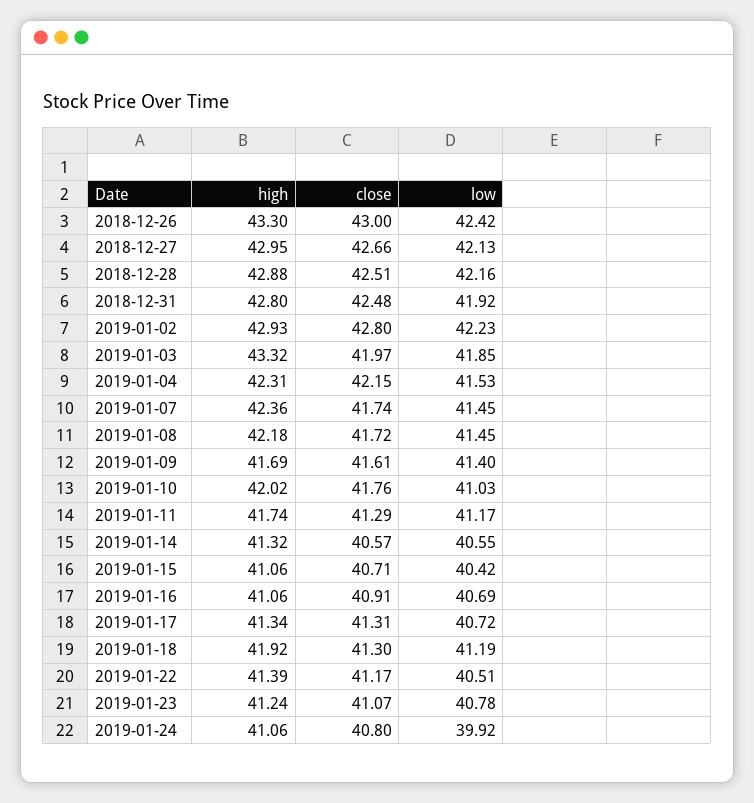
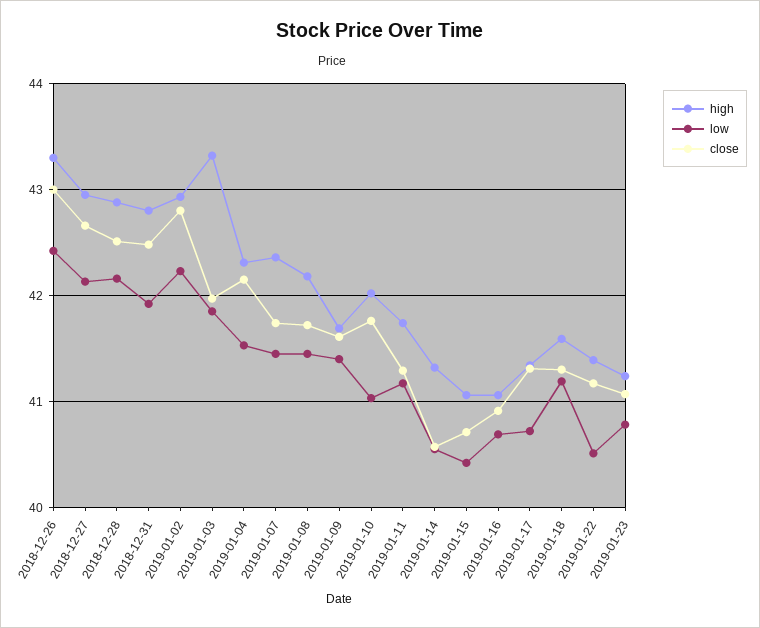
  {
    "high": {
      "2018-12-26": 43.3,
      "2018-12-27": 42.95,
      "2018-12-28": 42.88,
      "2018-12-31": 42.8,
      "2019-01-02": 42.93,
      "2019-01-03": 43.32,
      "2019-01-04": 42.31,
      "2019-01-07": 42.36,
      "2019-01-08": 42.18,
      "2019-01-09": 41.69,
      "2019-01-10": 42.02,
      "2019-01-11": 41.74,
      "2019-01-14": 41.32,
      "2019-01-15": 41.06,
      "2019-01-16": 41.06,
      "2019-01-17": 41.34,
-     "2019-01-18": 41.92,
+     "2019-01-18": 41.6,
      "2019-01-22": 41.39,
-     "2019-01-23": 41.24,
+     "2019-01-23": 41.24
-     "2019-01-24": 41.06
    },
    "close": {
      "2018-12-26": 43,
      "2018-12-27": 42.66,
      "2018-12-28": 42.51,
      "2018-12-31": 42.48,
      "2019-01-02": 42.8,
      "2019-01-03": 41.97,
      "2019-01-04": 42.15,
      "2019-01-07": 41.74,
      "2019-01-08": 41.72,
      "2019-01-09": 41.61,
      "2019-01-10": 41.76,
      "2019-01-11": 41.29,
      "2019-01-14": 40.57,
      "2019-01-15": 40.71,
      "2019-01-16": 40.91,
      "2019-01-17": 41.31,
      "2019-01-18": 41.3,
      "2019-01-22": 41.17,
-     "2019-01-23": 41.07,
+     "2019-01-23": 41.07
-     "2019-01-24": 40.8
    },
    "low": {
      "2018-12-26": 42.42,
      "2018-12-27": 42.13,
      "2018-12-28": 42.16,
      "2018-12-31": 41.92,
      "2019-01-02": 42.23,
      "2019-01-03": 41.85,
      "2019-01-04": 41.53,
      "2019-01-07": 41.45,
      "2019-01-08": 41.45,
      "2019-01-09": 41.4,
      "2019-01-10": 41.03,
      "2019-01-11": 41.17,
      "2019-01-14": 40.55,
      "2019-01-15": 40.42,
      "2019-01-16": 40.69,
      "2019-01-17": 40.72,
      "2019-01-18": 41.19,
      "2019-01-22": 40.51,
-     "2019-01-23": 40.78,
+     "2019-01-23": 40.78
-     "2019-01-24": 39.92
    }
  }

